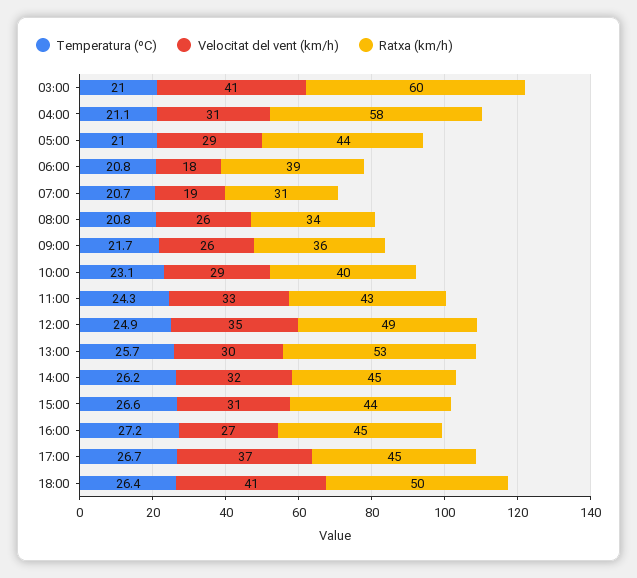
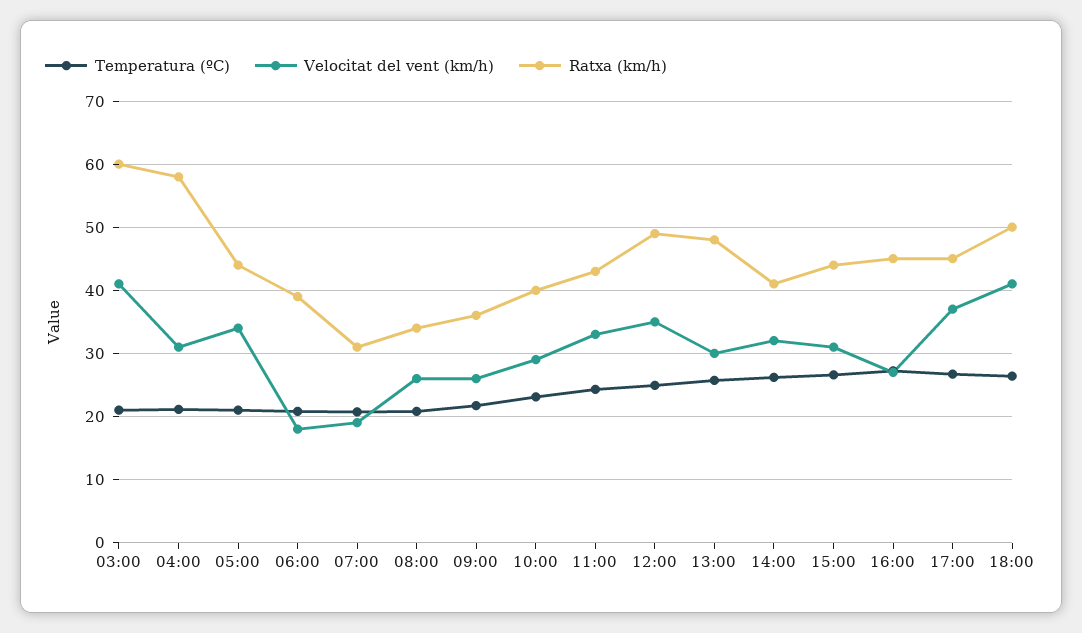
  {
    "Temperatura (ºC)": {
      "03:00": 21,
      "04:00": 21.1,
      "05:00": 21,
      "06:00": 20.8,
      "07:00": 20.7,
      "08:00": 20.8,
      "09:00": 21.7,
      "10:00": 23.1,
      "11:00": 24.3,
      "12:00": 24.9,
      "13:00": 25.7,
      "14:00": 26.2,
      "15:00": 26.6,
      "16:00": 27.2,
      "17:00": 26.7,
      "18:00": 26.4
    },
    "Velocitat del vent (km/h)": {
      "03:00": 41,
      "04:00": 31,
-     "05:00": 29,
+     "05:00": 34,
      "06:00": 18,
      "07:00": 19,
      "08:00": 26,
      "09:00": 26,
      "10:00": 29,
      "11:00": 33,
      "12:00": 35,
      "13:00": 30,
      "14:00": 32,
      "15:00": 31,
      "16:00": 27,
      "17:00": 37,
      "18:00": 41
    },
    "Ratxa (km/h)": {
      "03:00": 60,
      "04:00": 58,
      "05:00": 44,
      "06:00": 39,
      "07:00": 31,
      "08:00": 34,
      "09:00": 36,
      "10:00": 40,
      "11:00": 43,
      "12:00": 49,
-     "13:00": 53,
+     "13:00": 48,
-     "14:00": 45,
+     "14:00": 41,
      "15:00": 44,
      "16:00": 45,
      "17:00": 45,
      "18:00": 50
    }
  }

